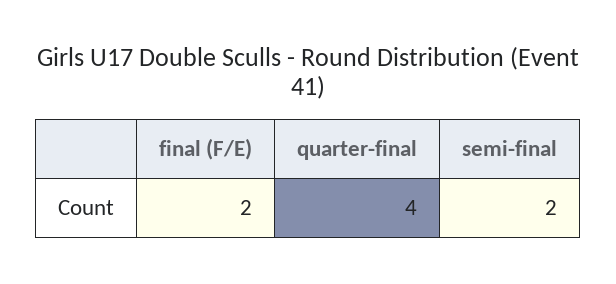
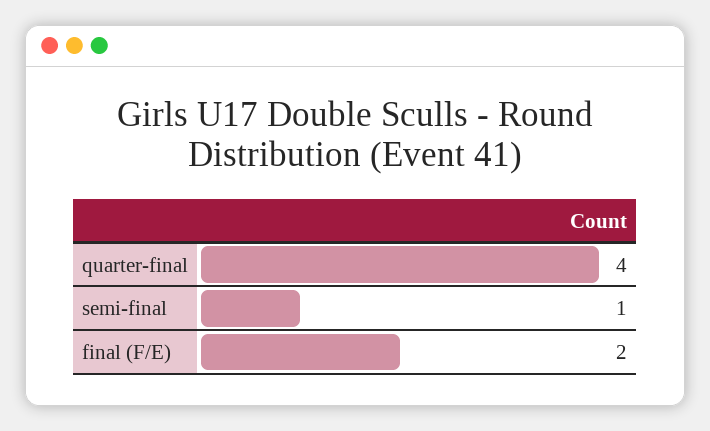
  {
    "final (F/E)": 2,
    "quarter-final": 4,
-   "semi-final": 2
+   "semi-final": 1
  }

